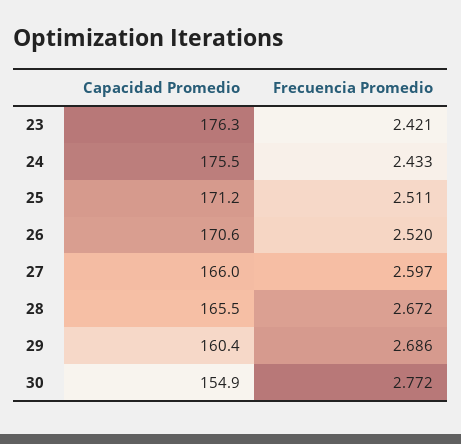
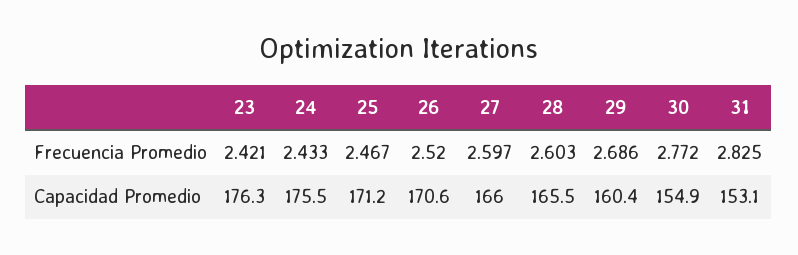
  {
    "Capacidad Promedio": {
      "23": 176.3,
      "24": 175.5,
      "25": 171.2,
      "26": 170.6,
      "27": 166,
      "28": 165.5,
      "29": 160.4,
-     "30": 154.9
+     "30": 154.9,
+     "31": 153.1
    },
    "Frecuencia Promedio": {
      "23": 2.421,
      "24": 2.433,
-     "25": 2.511,
+     "25": 2.467,
      "26": 2.52,
      "27": 2.597,
-     "28": 2.672,
+     "28": 2.603,
      "29": 2.686,
-     "30": 2.772
+     "30": 2.772,
+     "31": 2.825
    }
  }

